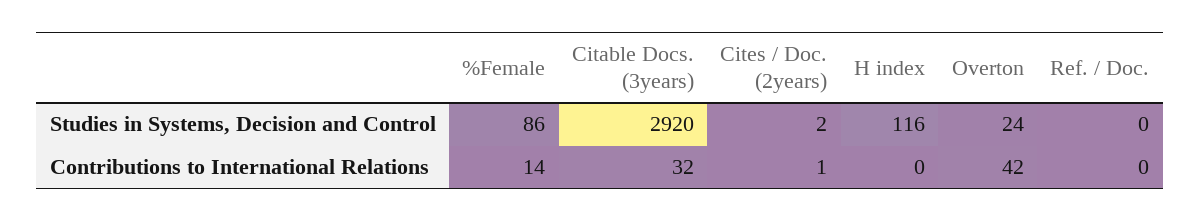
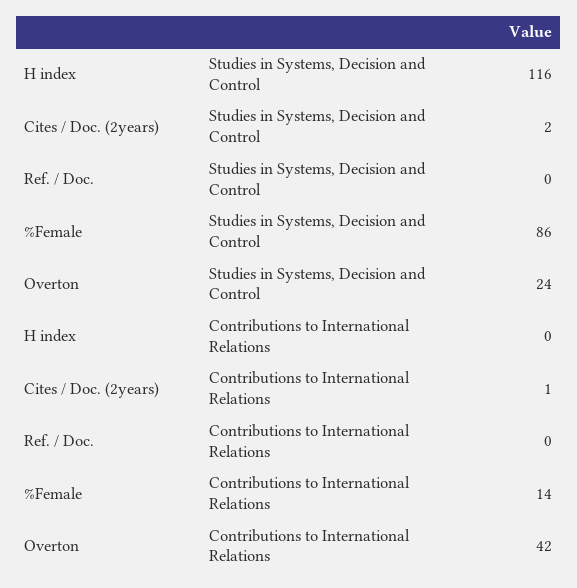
  {
    "%Female": {
      "Studies in Systems, Decision and Control": 86,
      "Contributions to International Relations": 14
    },
-   "Citable Docs. (3years)": {
-     "Studies in Systems, Decision and Control": 2920,
-     "Contributions to International Relations": 32
-   },
    "Cites / Doc. (2years)": {
      "Studies in Systems, Decision and Control": 2,
      "Contributions to International Relations": 1
    },
    "H index": {
      "Studies in Systems, Decision and Control": 116,
      "Contributions to International Relations": 0
    },
    "Overton": {
      "Studies in Systems, Decision and Control": 24,
      "Contributions to International Relations": 42
    },
    "Ref. / Doc.": {
      "Studies in Systems, Decision and Control": 0,
      "Contributions to International Relations": 0
    }
  }

